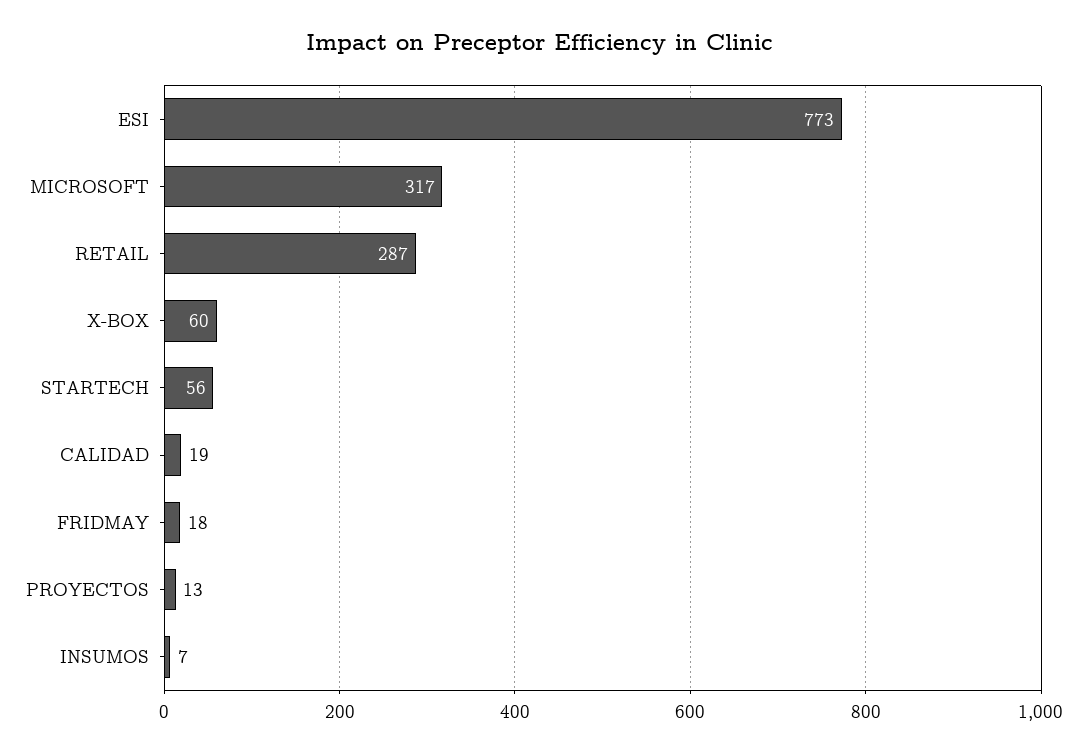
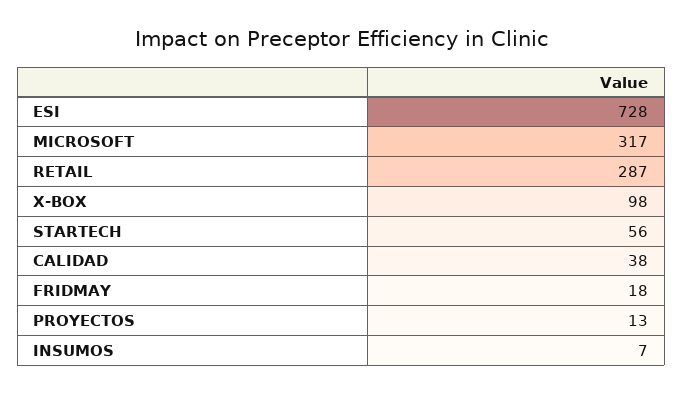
  {
-   "ESI": 773,
+   "ESI": 728,
    "MICROSOFT": 317,
    "RETAIL": 287,
-   "X-BOX": 60,
+   "X-BOX": 98,
    "STARTECH": 56,
-   "CALIDAD": 19,
+   "CALIDAD": 38,
    "FRIDMAY": 18,
    "PROYECTOS": 13,
    "INSUMOS": 7
  }

